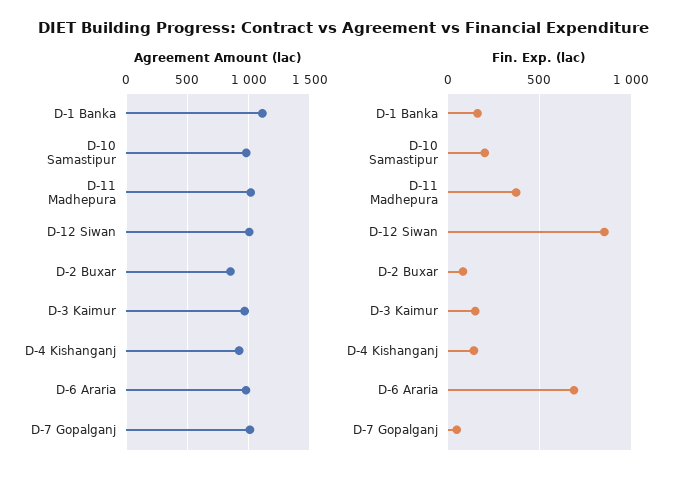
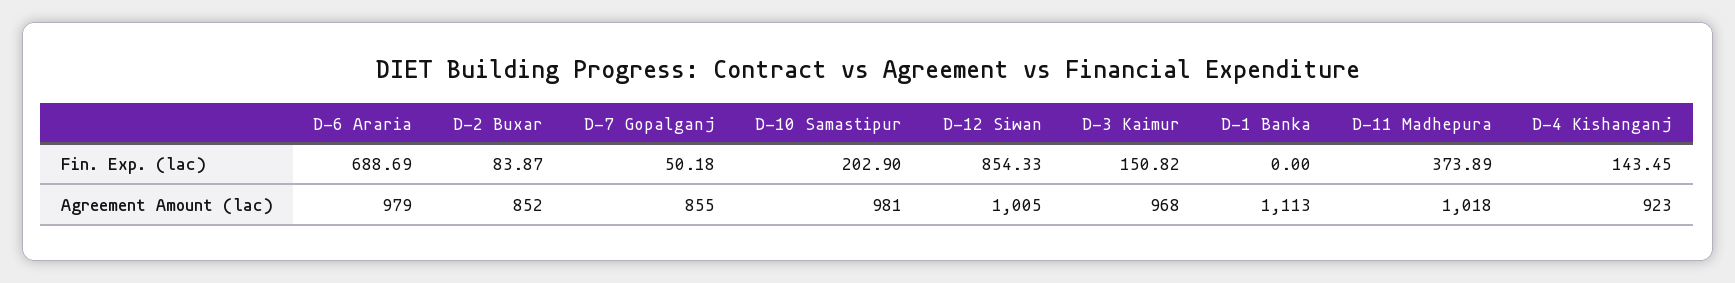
  {
    "Agreement Amount (lac)": {
      "D-1 Banka": 1113,
      "D-10 Samastipur": 981,
      "D-11 Madhepura": 1018,
      "D-12 Siwan": 1005,
      "D-2 Buxar": 852,
      "D-3 Kaimur": 968,
      "D-4 Kishanganj": 923,
      "D-6 Araria": 979,
-     "D-7 Gopalganj": 1000
+     "D-7 Gopalganj": 855
    },
    "Fin. Exp. (lac)": {
-     "D-1 Banka": 150,
+     "D-1 Banka": 0,
      "D-10 Samastipur": 202.9,
      "D-11 Madhepura": 373.89,
      "D-12 Siwan": 854.33,
      "D-2 Buxar": 83.87,
      "D-3 Kaimur": 150.82,
      "D-4 Kishanganj": 143.45,
      "D-6 Araria": 688.69,
      "D-7 Gopalganj": 50.18
    }
  }

